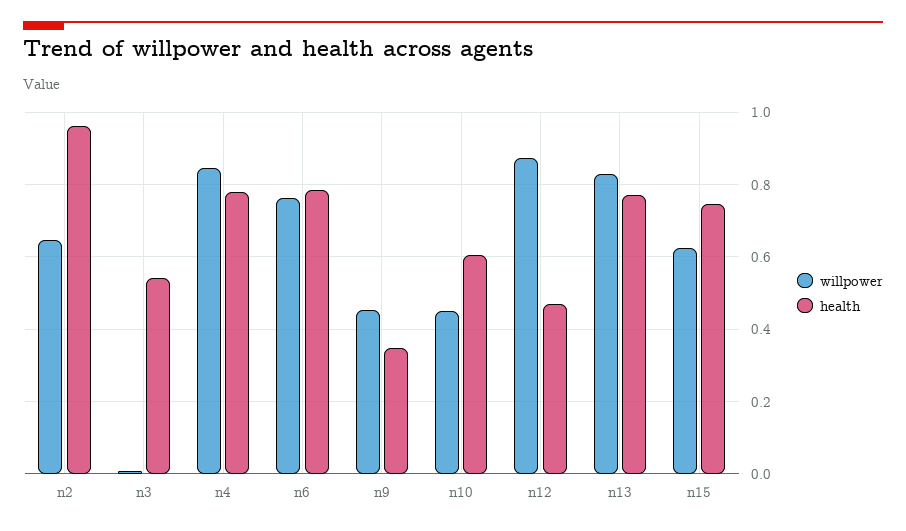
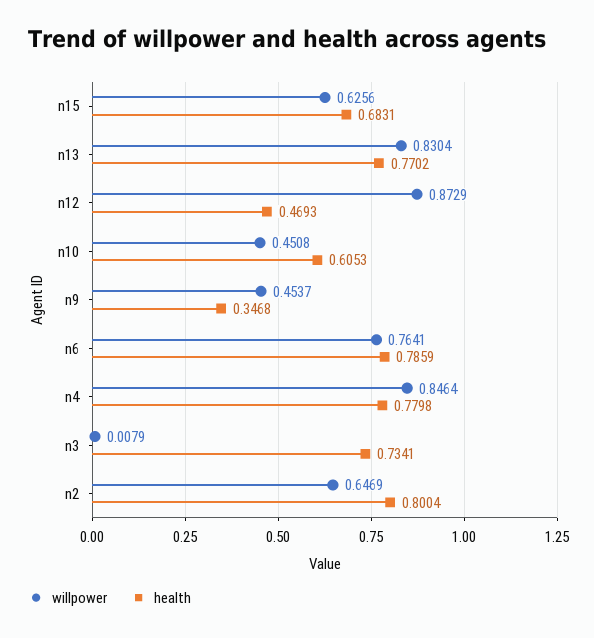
  {
    "willpower": {
      "n2": 0.6469,
      "n3": 0.0079,
      "n4": 0.8464,
      "n6": 0.7641,
      "n9": 0.4537,
      "n10": 0.4508,
      "n12": 0.8729,
      "n13": 0.8304,
      "n15": 0.6256
    },
    "health": {
-     "n2": 0.96,
+     "n2": 0.8004,
-     "n3": 0.54,
+     "n3": 0.7341,
      "n4": 0.7798,
      "n6": 0.7859,
      "n9": 0.3468,
      "n10": 0.6053,
      "n12": 0.4693,
      "n13": 0.7702,
-     "n15": 0.74
+     "n15": 0.6831
    }
  }

